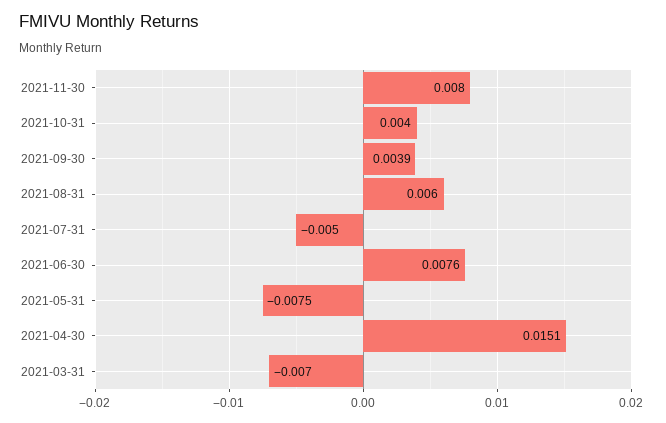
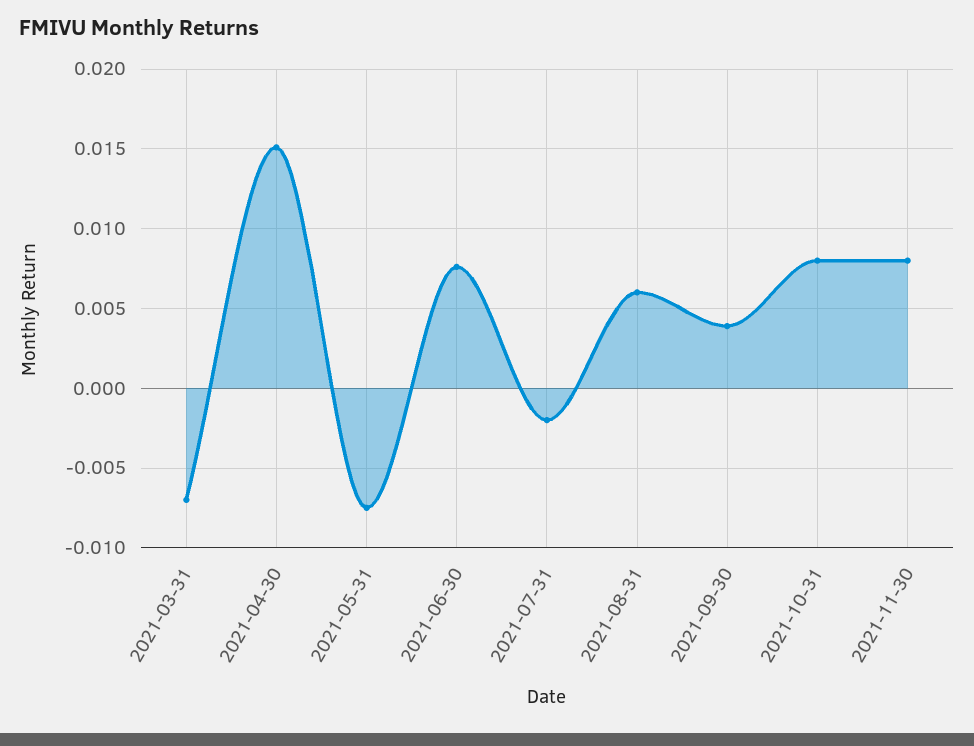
  {
    "2021-11-30": 0.008,
-   "2021-10-31": 0.004,
+   "2021-10-31": 0.008,
    "2021-09-30": 0.0039,
    "2021-08-31": 0.006,
-   "2021-07-31": -0.005,
+   "2021-07-31": -0.002,
    "2021-06-30": 0.0076,
    "2021-05-31": -0.0075,
    "2021-04-30": 0.0151,
    "2021-03-31": -0.007
  }

